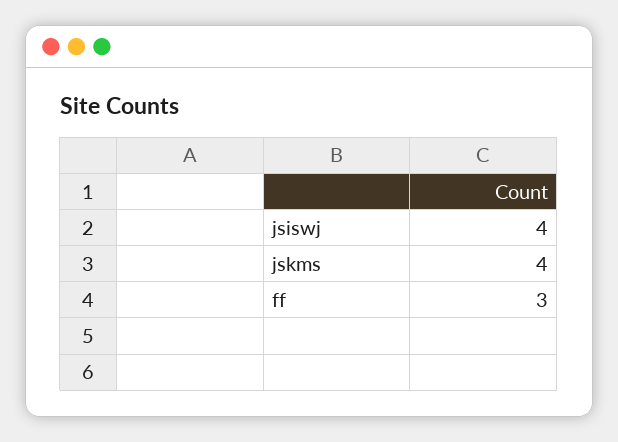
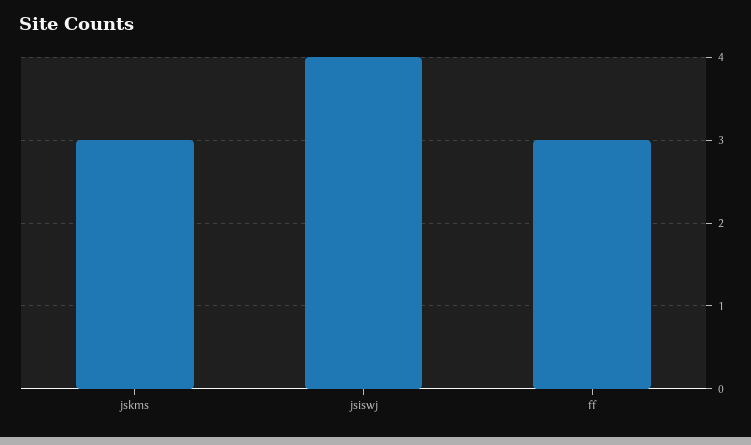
  {
    "jsiswj": 4,
-   "jskms": 4,
+   "jskms": 3,
    "ff": 3
  }

